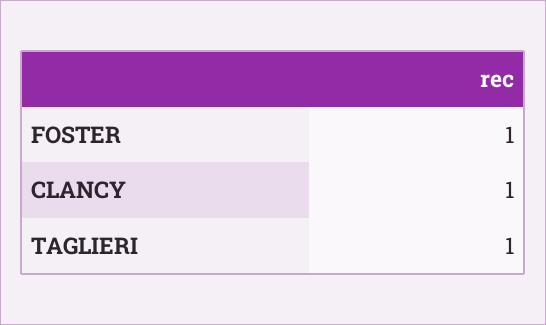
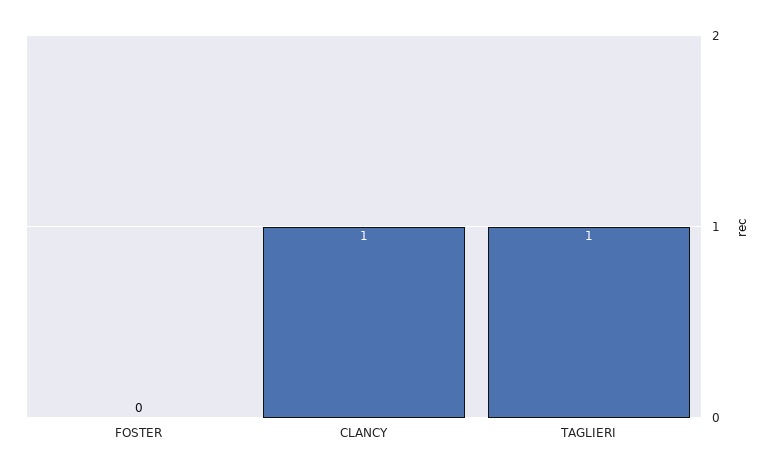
  {
-   "FOSTER": 1,
+   "FOSTER": 0,
    "CLANCY": 1,
    "TAGLIERI": 1
  }

